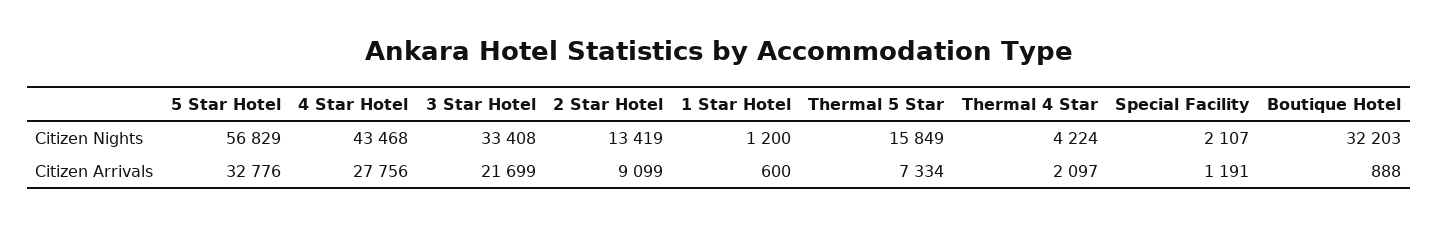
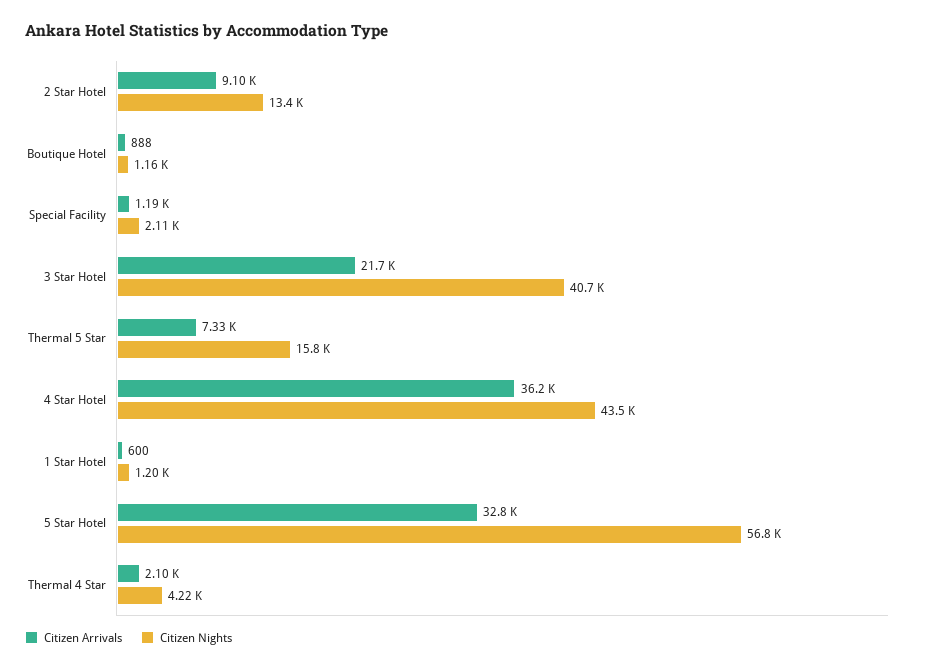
  {
    "Citizen Nights": {
      "5 Star Hotel": 56829,
      "4 Star Hotel": 43468,
-     "3 Star Hotel": 33408,
+     "3 Star Hotel": 40700,
      "2 Star Hotel": 13419,
      "1 Star Hotel": 1200,
      "Thermal 5 Star": 15849,
      "Thermal 4 Star": 4224,
      "Special Facility": 2107,
-     "Boutique Hotel": 32203
+     "Boutique Hotel": 1160
    },
    "Citizen Arrivals": {
      "5 Star Hotel": 32776,
-     "4 Star Hotel": 27756,
+     "4 Star Hotel": 36200,
      "3 Star Hotel": 21699,
      "2 Star Hotel": 9099,
      "1 Star Hotel": 600,
      "Thermal 5 Star": 7334,
      "Thermal 4 Star": 2097,
      "Special Facility": 1191,
      "Boutique Hotel": 888
    }
  }

